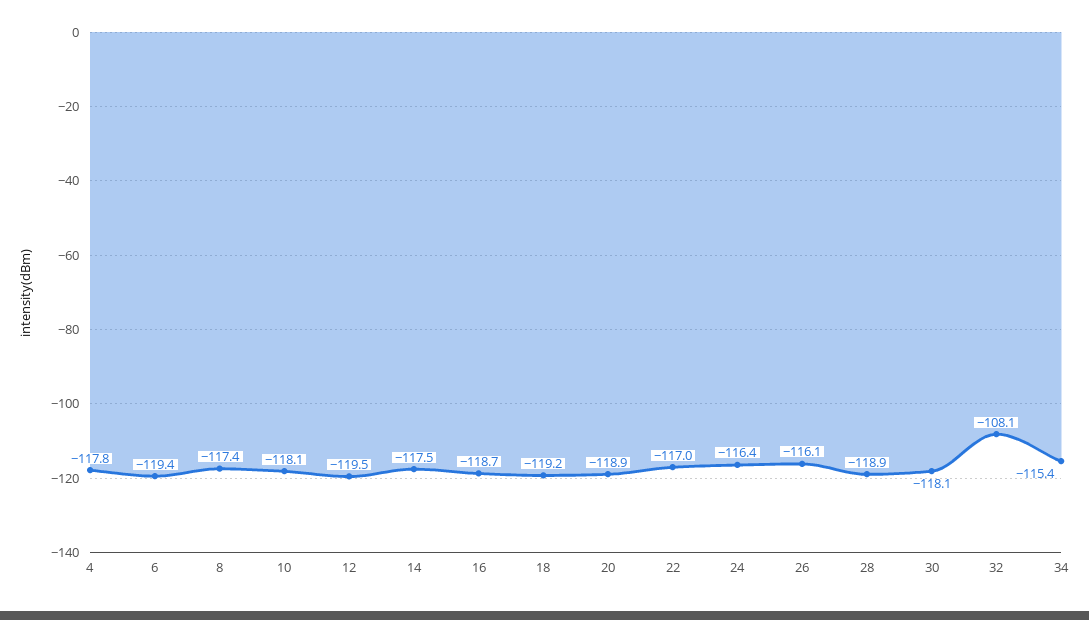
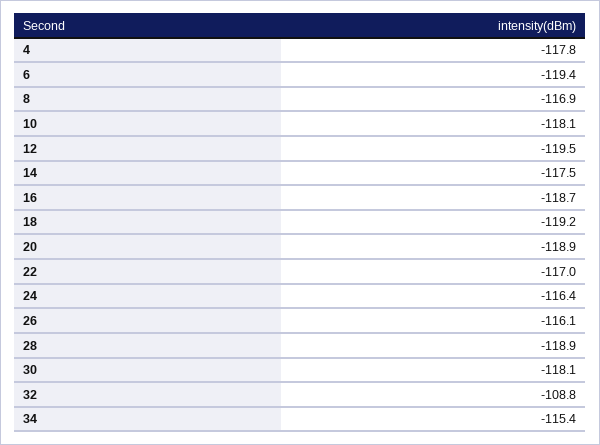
  {
    "4": -117.8,
    "6": -119.4,
-   "8": -117.4,
+   "8": -116.9,
    "10": -118.1,
    "12": -119.5,
    "14": -117.5,
    "16": -118.7,
    "18": -119.2,
    "20": -118.9,
    "22": -117,
    "24": -116.4,
    "26": -116.1,
    "28": -118.9,
    "30": -118.1,
-   "32": -108.1,
+   "32": -108.8,
    "34": -115.4
  }

